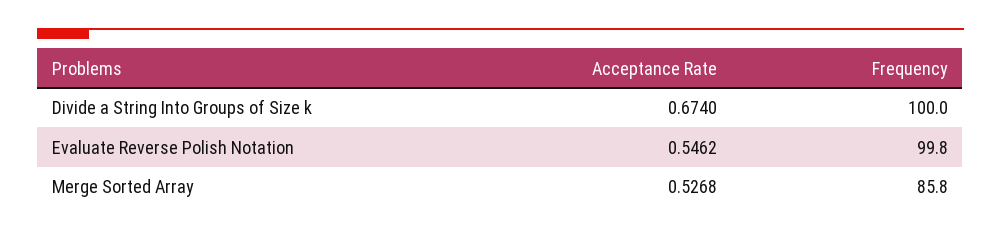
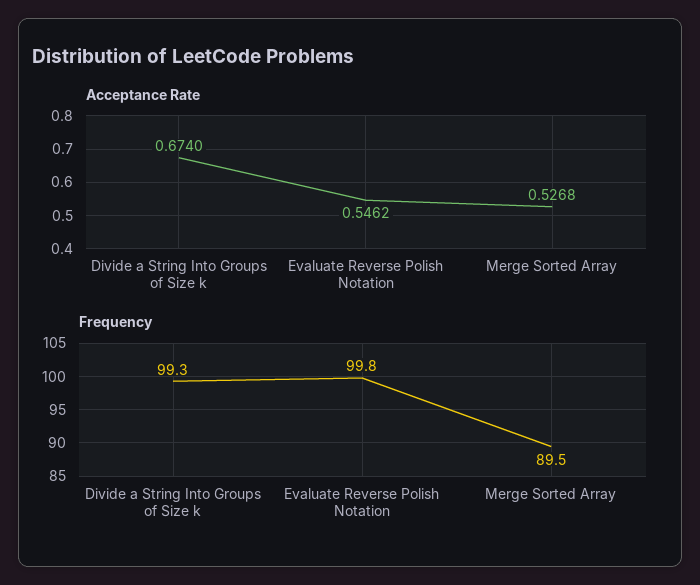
  {
    "Acceptance Rate": {
      "Divide a String Into Groups of Size k": 0.674,
      "Evaluate Reverse Polish Notation": 0.5462,
      "Merge Sorted Array": 0.5268
    },
    "Frequency": {
-     "Divide a String Into Groups of Size k": 100,
+     "Divide a String Into Groups of Size k": 99.3,
      "Evaluate Reverse Polish Notation": 99.8,
-     "Merge Sorted Array": 85.8
+     "Merge Sorted Array": 89.5
    }
  }

